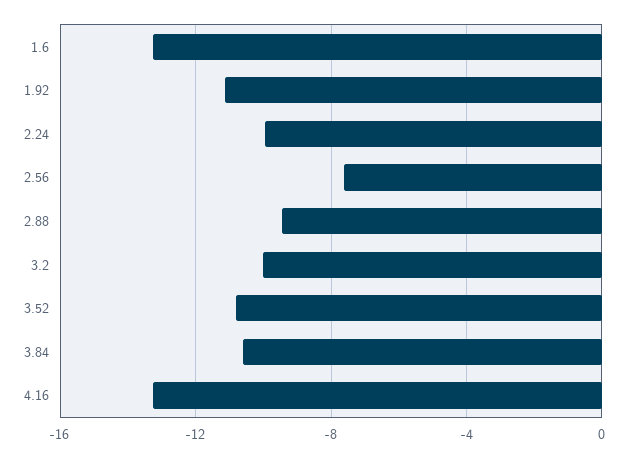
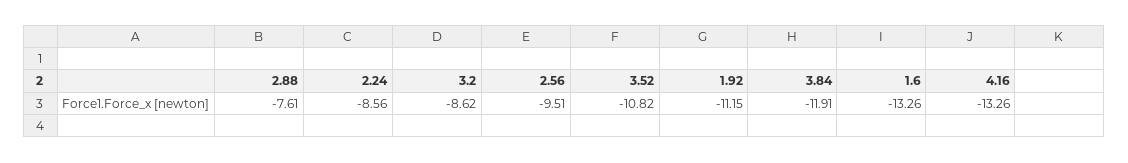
  {
    "1.6": -13.26,
    "1.92": -11.15,
-   "2.24": -10,
+   "2.24": -8.56,
-   "2.56": -7.5,
+   "2.56": -9.51,
-   "2.88": -9.5,
+   "2.88": -7.61,
-   "3.2": -10,
+   "3.2": -8.62,
    "3.52": -10.82,
-   "3.84": -10.5,
+   "3.84": -11.91,
    "4.16": -13.26
  }

